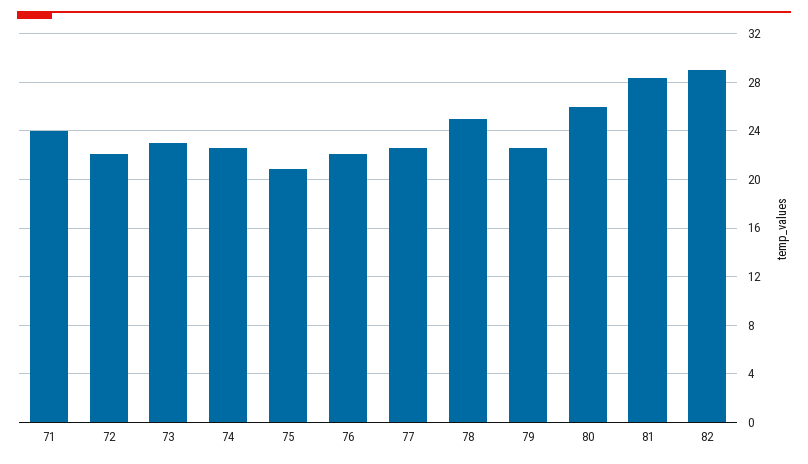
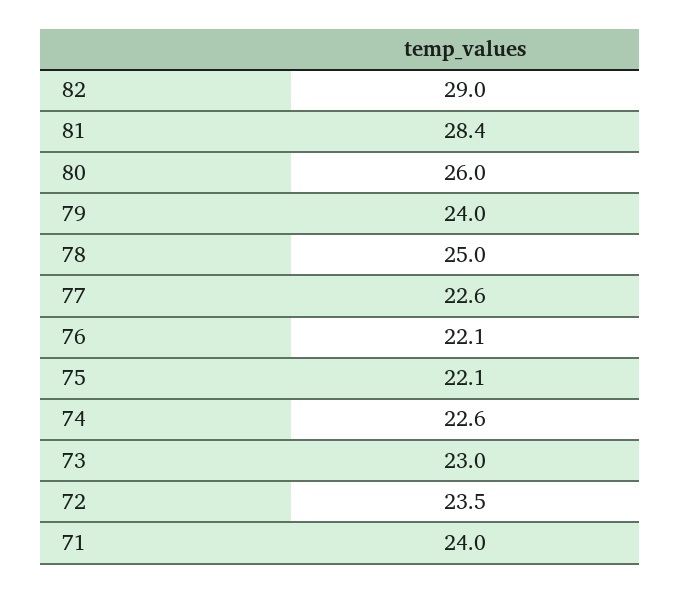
  {
    "71": 24,
-   "72": 22,
+   "72": 23.5,
    "73": 23,
    "74": 22.6,
-   "75": 21,
+   "75": 22.1,
    "76": 22.1,
    "77": 22.6,
    "78": 25,
-   "79": 22.5,
+   "79": 24,
    "80": 26,
    "81": 28.4,
    "82": 29
  }

